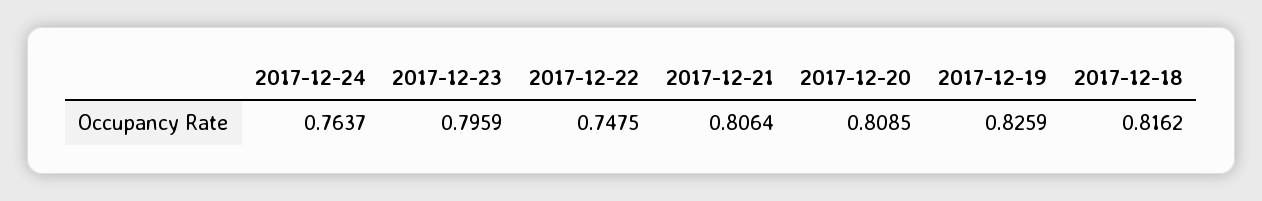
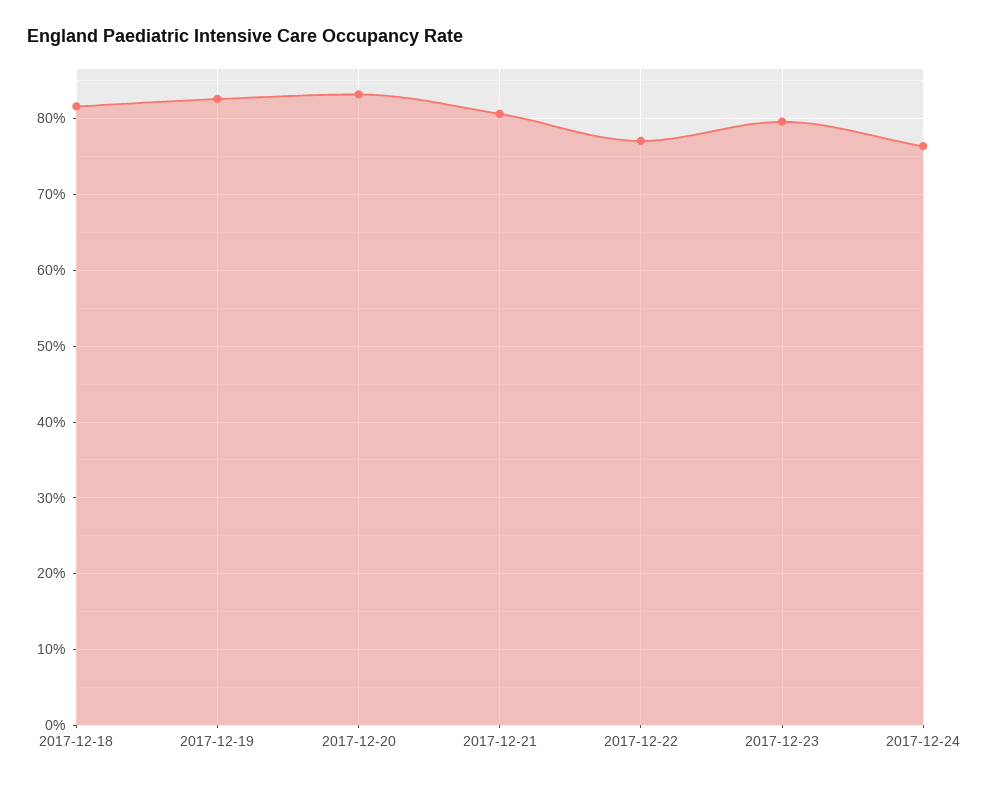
  {
    "2017-12-24": 0.7637,
    "2017-12-23": 0.7959,
-   "2017-12-22": 0.7475,
+   "2017-12-22": 0.77,
    "2017-12-21": 0.8064,
-   "2017-12-20": 0.8085,
+   "2017-12-20": 0.83,
    "2017-12-19": 0.8259,
    "2017-12-18": 0.8162
  }

